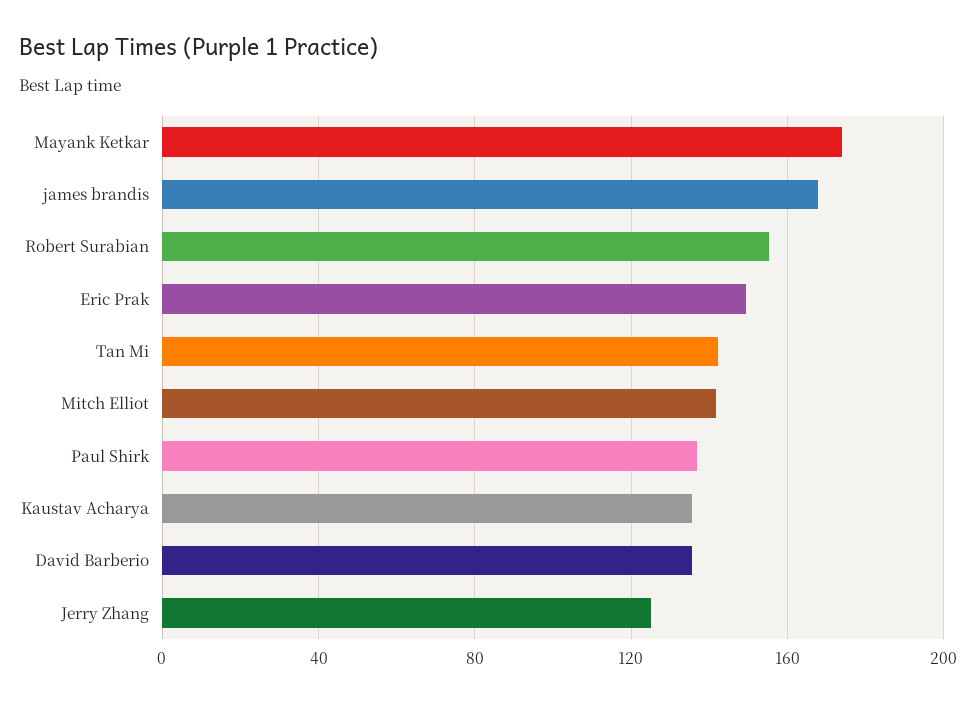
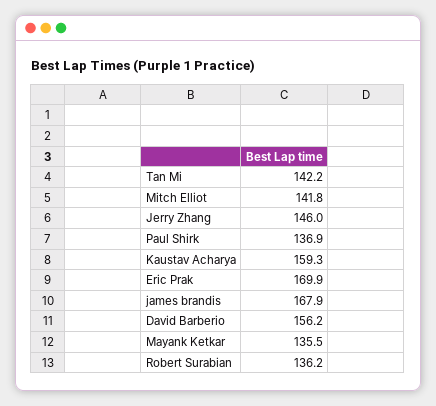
  {
-   "Mayank Ketkar": 175,
+   "Mayank Ketkar": 135.5,
    "james brandis": 167.9,
-   "Robert Surabian": 155,
+   "Robert Surabian": 136.2,
-   "Eric Prak": 150,
+   "Eric Prak": 169.9,
    "Tan Mi": 142.2,
    "Mitch Elliot": 141.8,
    "Paul Shirk": 136.9,
-   "Kaustav Acharya": 135,
+   "Kaustav Acharya": 159.3,
-   "David Barberio": 135,
+   "David Barberio": 156.2,
-   "Jerry Zhang": 125
+   "Jerry Zhang": 146
  }

